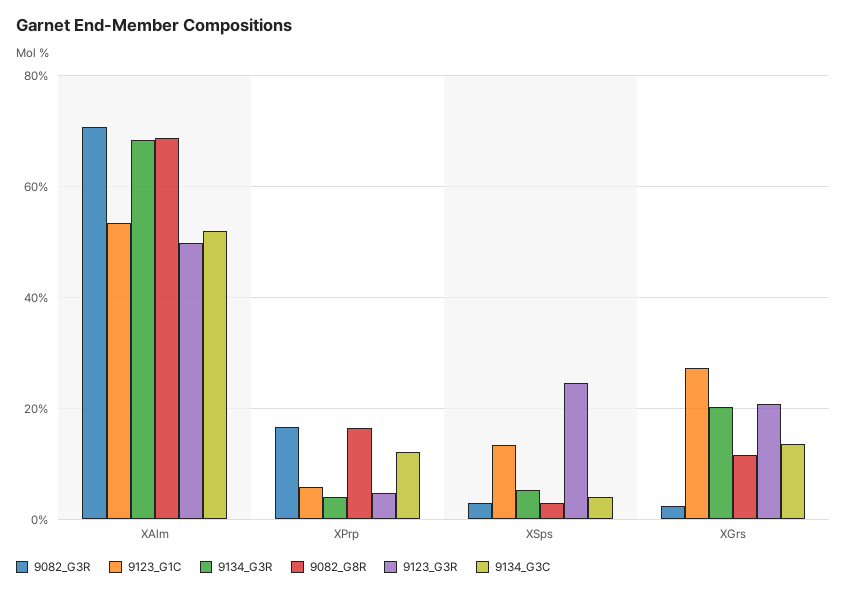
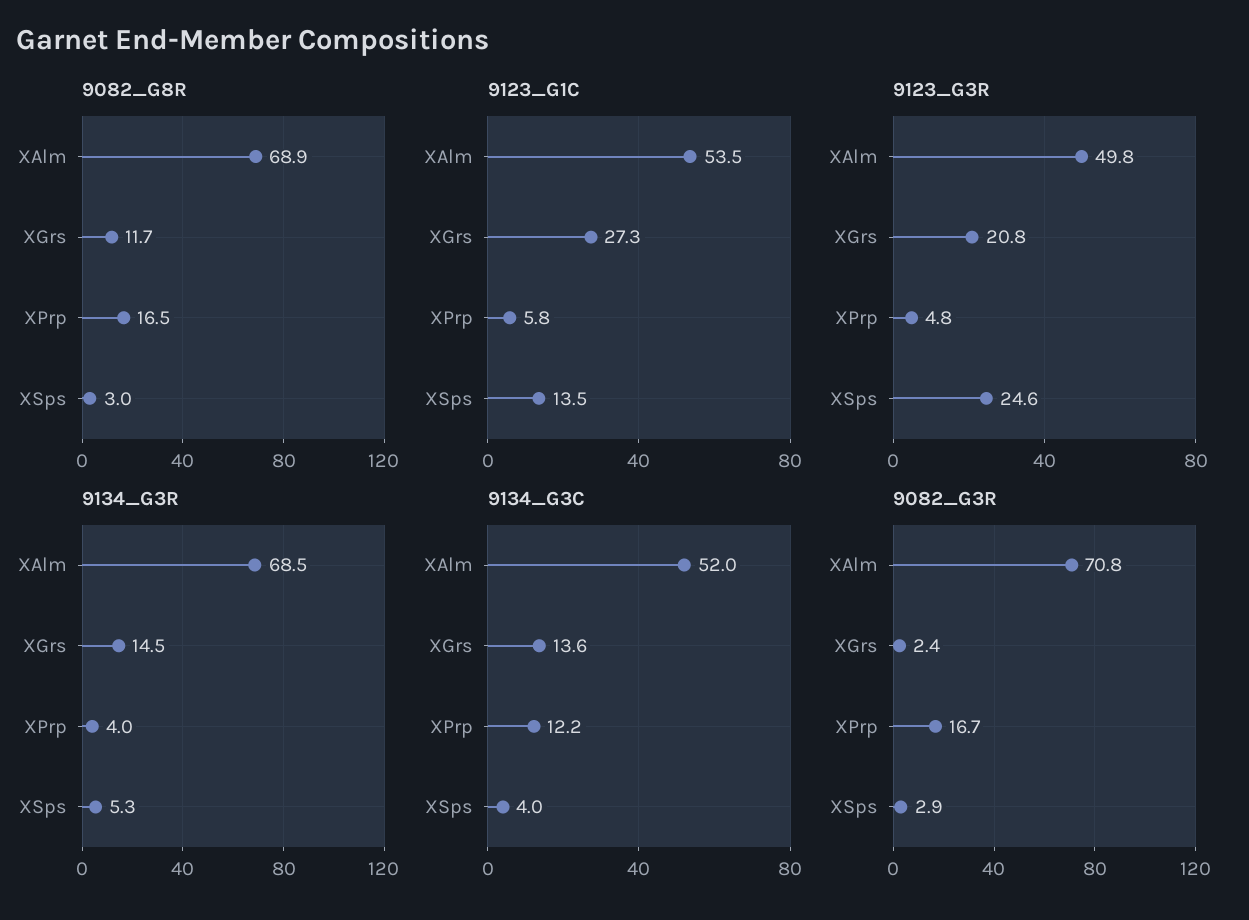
  {
    "9082_G3R": {
      "XAlm": 70.8,
      "XPrp": 16.7,
      "XSps": 2.9,
      "XGrs": 2.4
    },
    "9123_G1C": {
      "XAlm": 53.5,
      "XPrp": 5.8,
      "XSps": 13.5,
      "XGrs": 27.3
    },
    "9134_G3R": {
      "XAlm": 68.5,
      "XPrp": 4,
      "XSps": 5.3,
-     "XGrs": 20
+     "XGrs": 14.5
    },
    "9082_G8R": {
      "XAlm": 68.9,
      "XPrp": 16.5,
      "XSps": 3,
      "XGrs": 11.7
    },
    "9123_G3R": {
      "XAlm": 49.8,
      "XPrp": 4.8,
      "XSps": 24.6,
      "XGrs": 20.8
    },
    "9134_G3C": {
      "XAlm": 52,
      "XPrp": 12.2,
      "XSps": 4,
      "XGrs": 13.6
    }
  }

